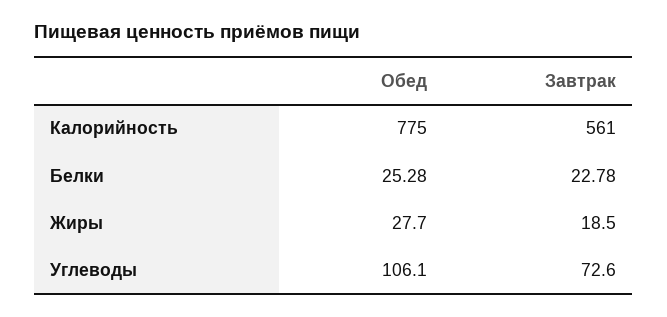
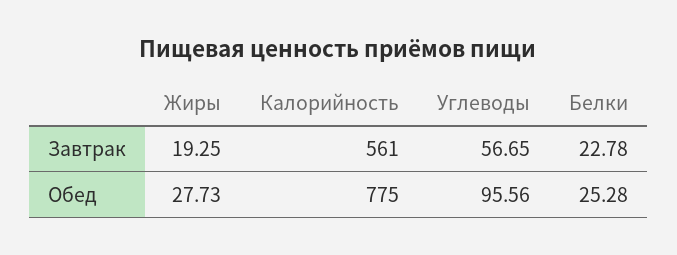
  {
    "Обед": {
      "Калорийность": 775,
      "Белки": 25.28,
      "Жиры": 27.73,
-     "Углеводы": 106.1
+     "Углеводы": 95.56
    },
    "Завтрак": {
      "Калорийность": 561,
      "Белки": 22.78,
-     "Жиры": 18.5,
+     "Жиры": 19.25,
-     "Углеводы": 72.6
+     "Углеводы": 56.65
    }
  }

